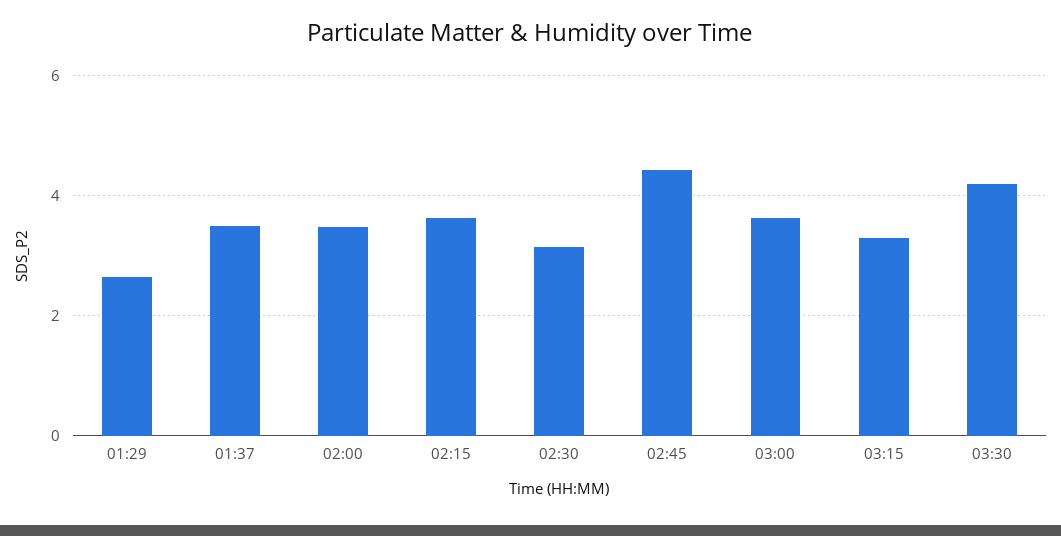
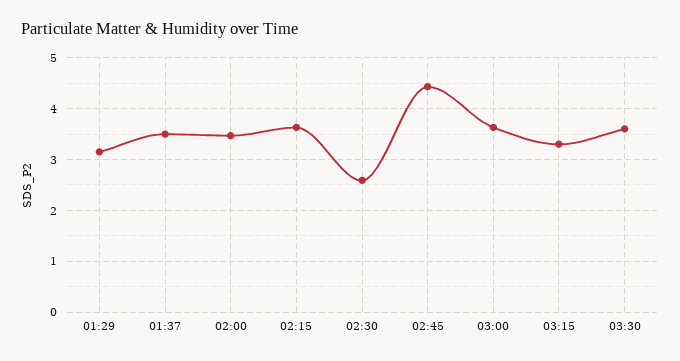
  {
-   "01:29": 2.6,
+   "01:29": 3.2,
    "01:37": 3.6,
    "02:00": 3.4,
    "02:15": 3.6,
-   "02:30": 3.2,
+   "02:30": 2.6,
    "02:45": 4.4,
    "03:00": 3.6,
    "03:15": 3.4,
-   "03:30": 4.2
+   "03:30": 3.6
  }

